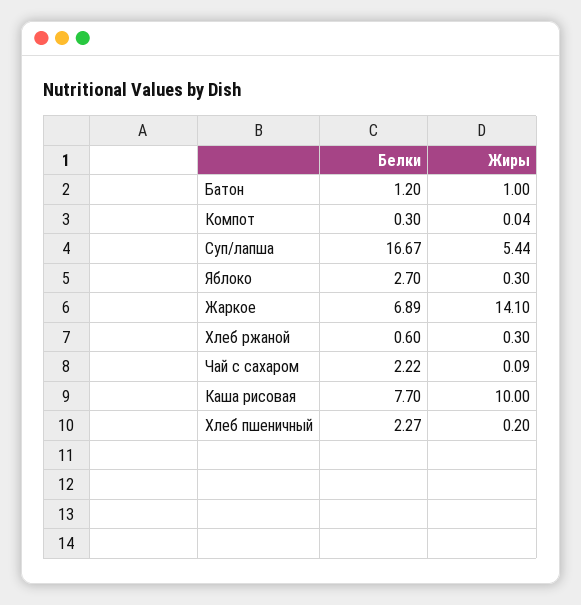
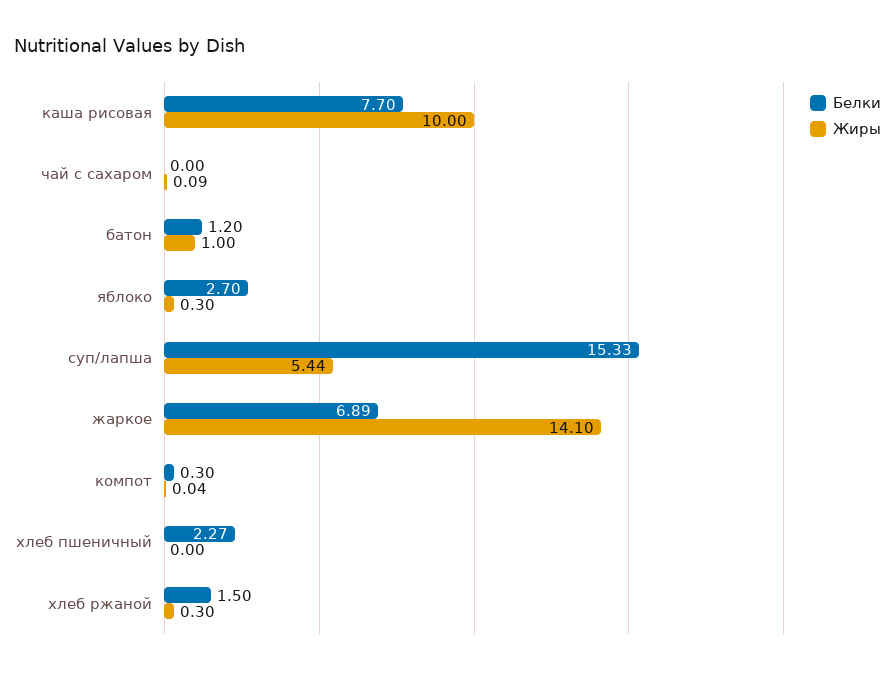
  {
    "Белки": {
      "Батон": 1.2,
      "Компот": 0.3,
-     "Суп/лапша": 16.67,
+     "Суп/лапша": 15.33,
      "Яблоко": 2.7,
      "Жаркое": 6.89,
-     "Хлеб ржаной": 0.6,
+     "Хлеб ржаной": 1.5,
-     "Чай с сахаром": 2.22,
+     "Чай с сахаром": 0,
      "Каша рисовая": 7.7,
      "Хлеб пшеничный": 2.27
    },
    "Жиры": {
      "Батон": 1,
      "Компот": 0.04,
      "Суп/лапша": 5.44,
      "Яблоко": 0.3,
      "Жаркое": 14.1,
      "Хлеб ржаной": 0.3,
      "Чай с сахаром": 0.09,
      "Каша рисовая": 10,
-     "Хлеб пшеничный": 0.2
+     "Хлеб пшеничный": 0
    }
  }

